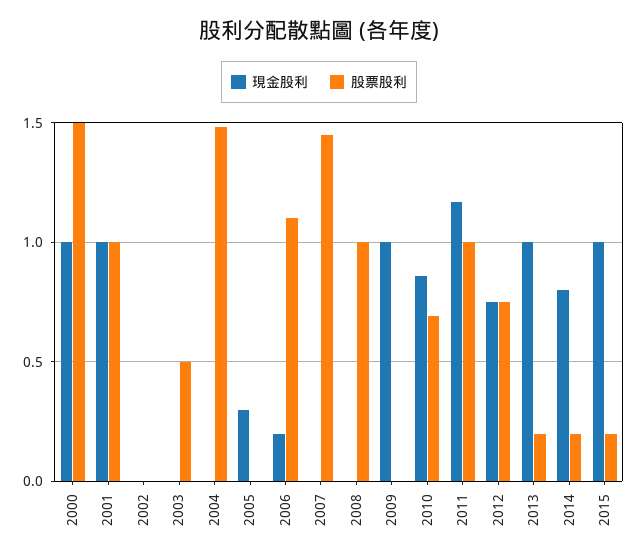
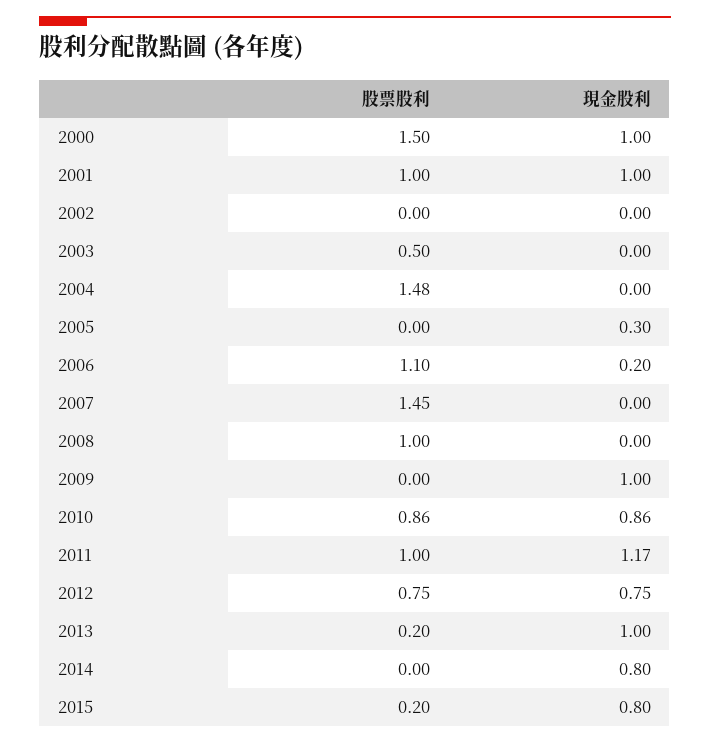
  {
    "現金股利": {
      "2000": 1,
      "2001": 1,
      "2002": 0,
      "2003": 0,
      "2004": 0,
      "2005": 0.3,
      "2006": 0.2,
      "2007": 0,
      "2008": 0,
      "2009": 1,
      "2010": 0.86,
      "2011": 1.17,
      "2012": 0.75,
      "2013": 1,
      "2014": 0.8,
-     "2015": 1
+     "2015": 0.8
    },
    "股票股利": {
      "2000": 1.5,
      "2001": 1,
      "2002": 0,
      "2003": 0.5,
      "2004": 1.48,
      "2005": 0,
      "2006": 1.1,
      "2007": 1.45,
      "2008": 1,
      "2009": 0,
-     "2010": 0.7,
+     "2010": 0.86,
      "2011": 1,
      "2012": 0.75,
      "2013": 0.2,
-     "2014": 0.2,
+     "2014": 0,
      "2015": 0.2
    }
  }

